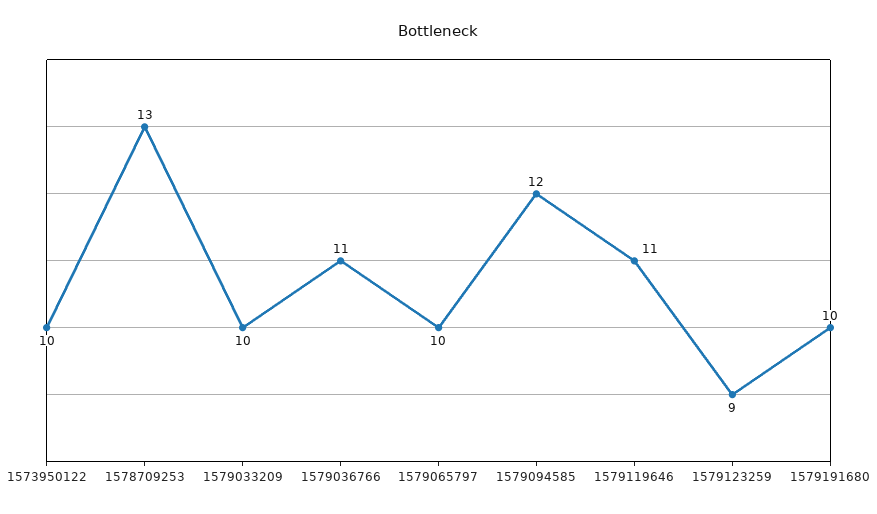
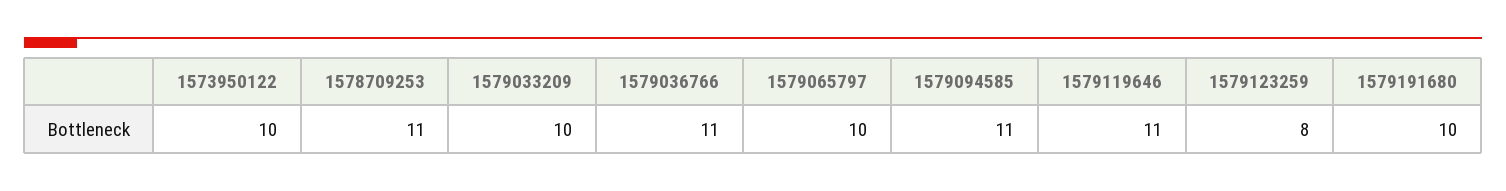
  {
    "1573950122": 10,
-   "1578709253": 13,
+   "1578709253": 11,
    "1579033209": 10,
    "1579036766": 11,
    "1579065797": 10,
-   "1579094585": 12,
+   "1579094585": 11,
    "1579119646": 11,
-   "1579123259": 9,
+   "1579123259": 8,
    "1579191680": 10
  }

